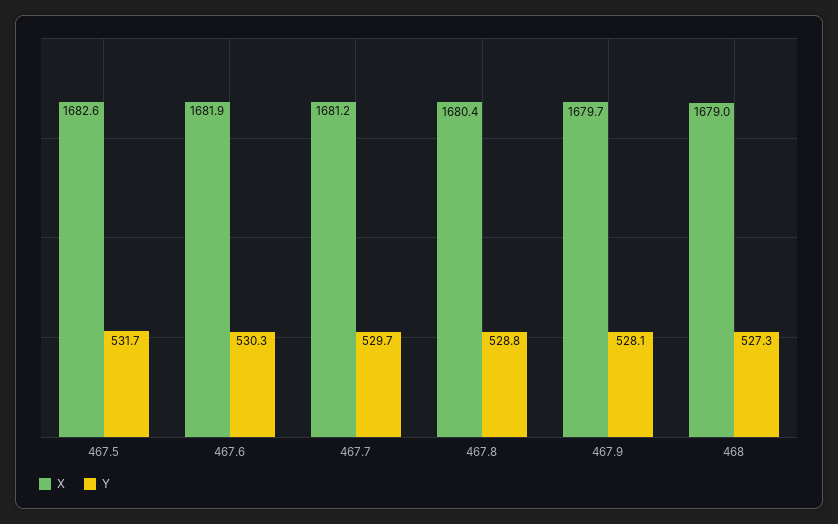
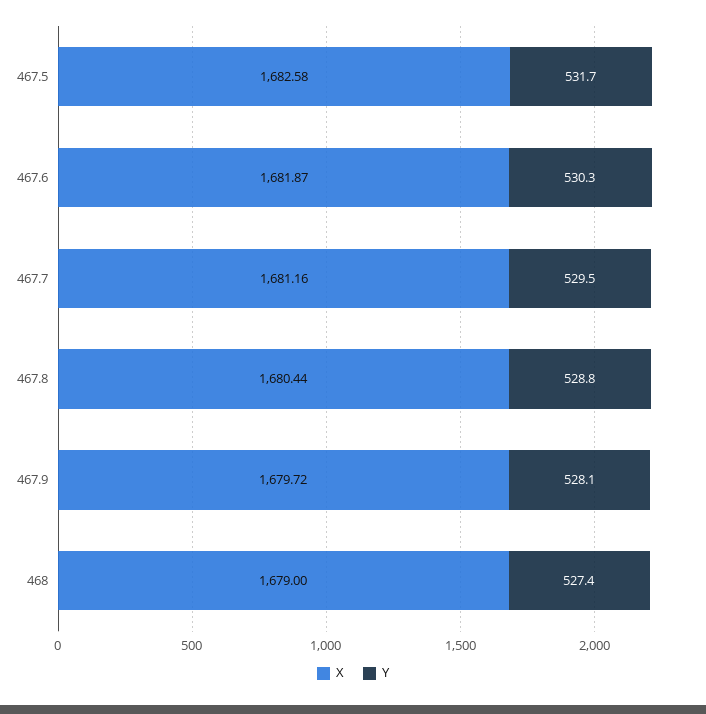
  {
    "X": {
      "467.5": 1682.58,
      "467.6": 1681.87,
      "467.7": 1681.16,
      "467.8": 1680.44,
      "467.9": 1679.72,
      "468": 1679
    },
    "Y": {
      "467.5": 531.7,
      "467.6": 530.3,
-     "467.7": 529.7,
+     "467.7": 529.5,
      "467.8": 528.8,
      "467.9": 528.1,
-     "468": 527.3
+     "468": 527.4
    }
  }

